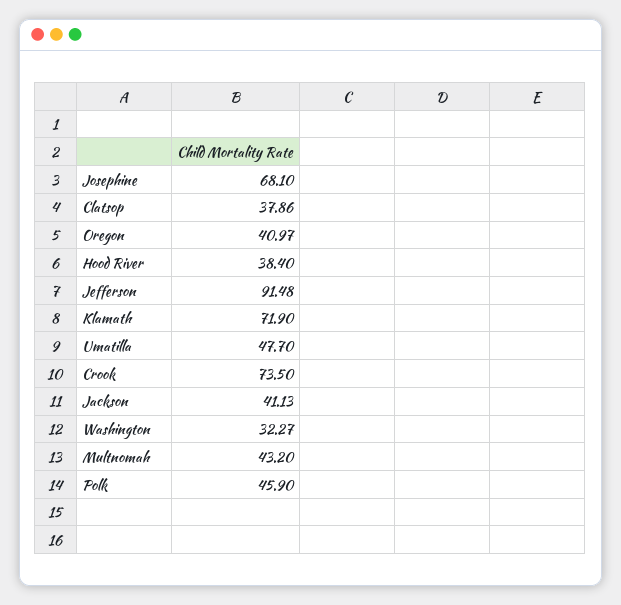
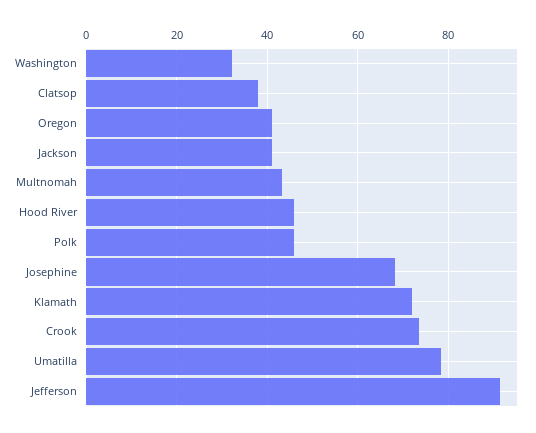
  {
    "Josephine": 68.1,
    "Clatsop": 37.86,
    "Oregon": 40.97,
-   "Hood River": 38.4,
+   "Hood River": 46,
    "Jefferson": 91.48,
    "Klamath": 71.9,
-   "Umatilla": 47.7,
+   "Umatilla": 78,
    "Crook": 73.5,
    "Jackson": 41.13,
    "Washington": 32.27,
    "Multnomah": 43.2,
    "Polk": 45.9
  }

